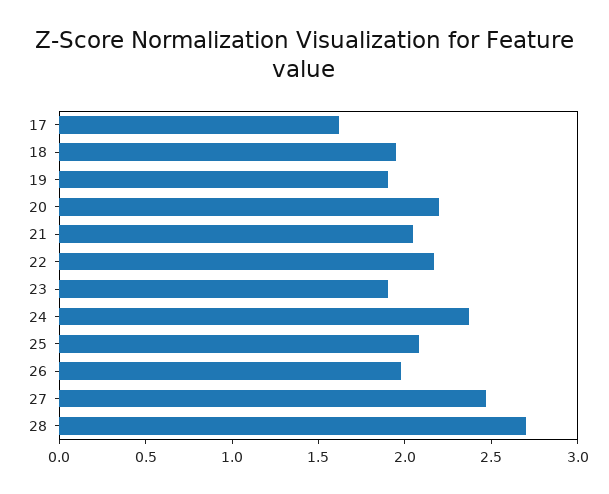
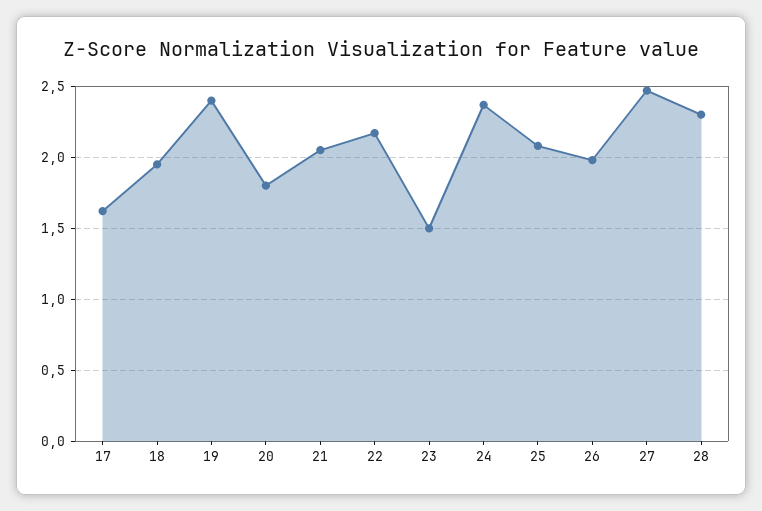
  {
    "17": 1.6,
    "18": 1.95,
-   "19": 1.9,
+   "19": 2.4,
-   "20": 2.2,
+   "20": 1.8,
    "21": 2.05,
    "22": 2.15,
-   "23": 1.9,
+   "23": 1.5,
    "24": 2.35,
    "25": 2.1,
    "26": 2,
    "27": 2.45,
-   "28": 2.7
+   "28": 2.3
  }

